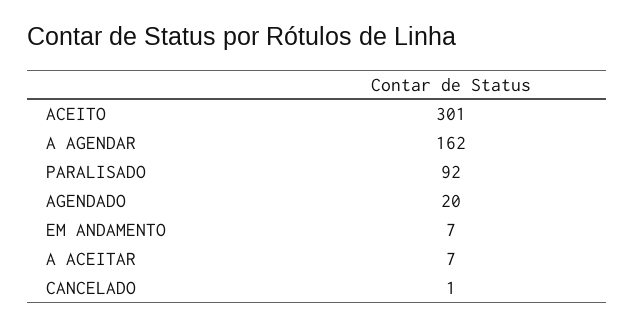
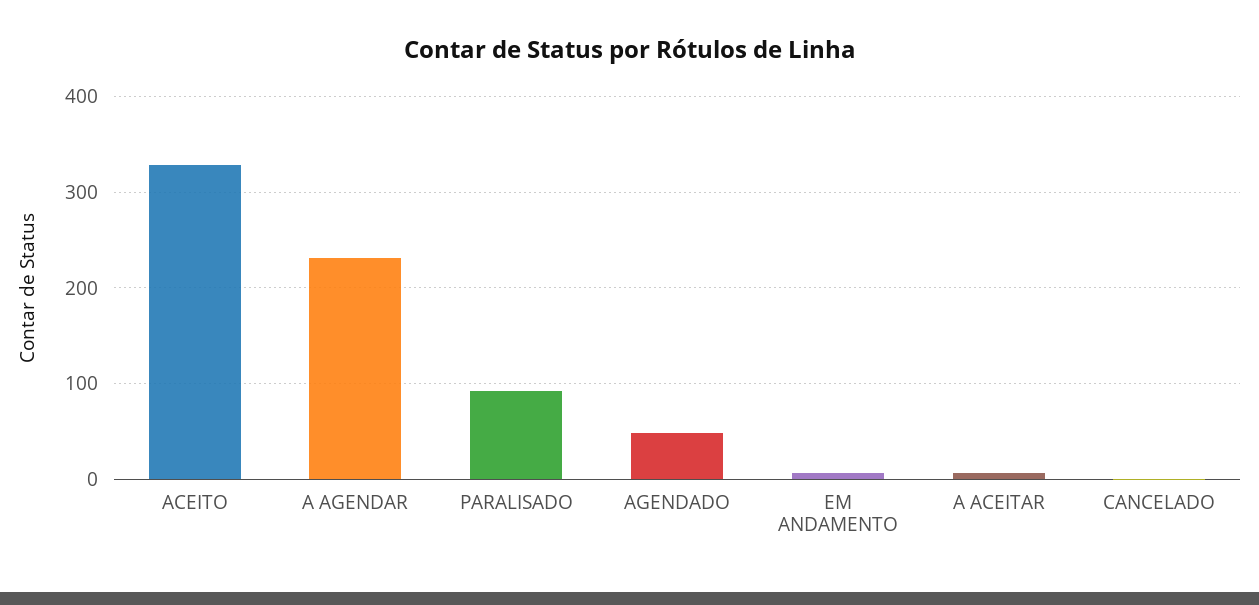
  {
-   "ACEITO": 301,
+   "ACEITO": 330,
-   "A AGENDAR": 162,
+   "A AGENDAR": 230,
    "PARALISADO": 92,
-   "AGENDADO": 20,
+   "AGENDADO": 50,
    "EM ANDAMENTO": 7,
    "A ACEITAR": 7,
    "CANCELADO": 1
  }

